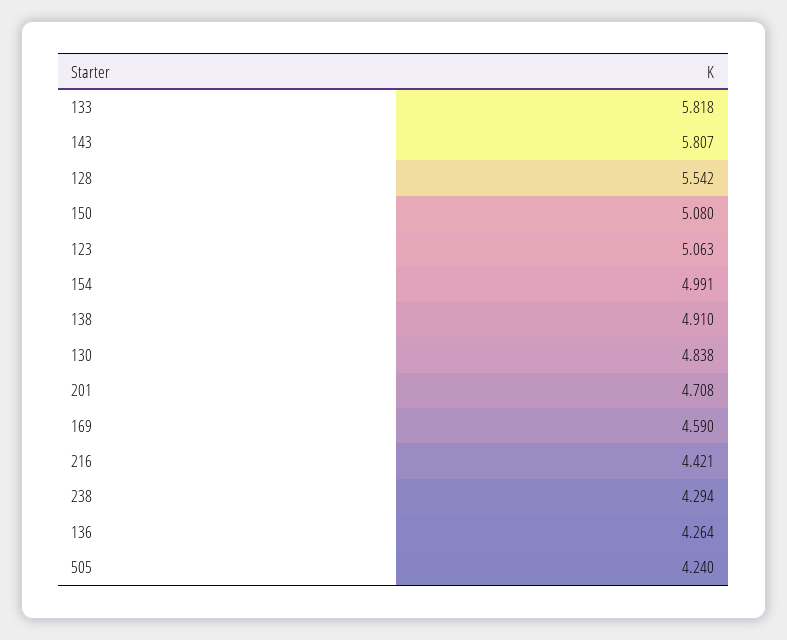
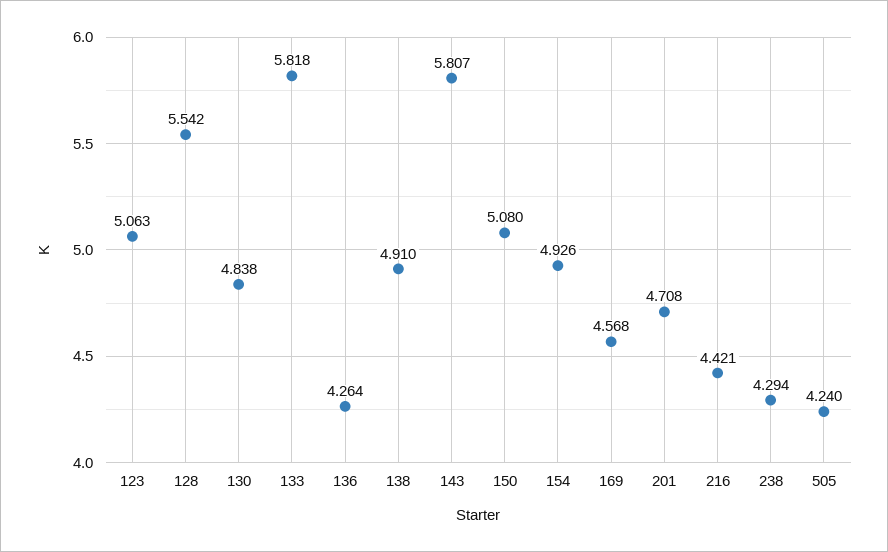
  {
    "133": 5.818,
    "143": 5.807,
    "128": 5.542,
    "150": 5.08,
    "123": 5.063,
-   "154": 4.991,
+   "154": 4.926,
    "138": 4.91,
    "130": 4.838,
    "201": 4.708,
-   "169": 4.59,
+   "169": 4.568,
    "216": 4.421,
    "238": 4.294,
    "136": 4.264,
    "505": 4.24
  }

